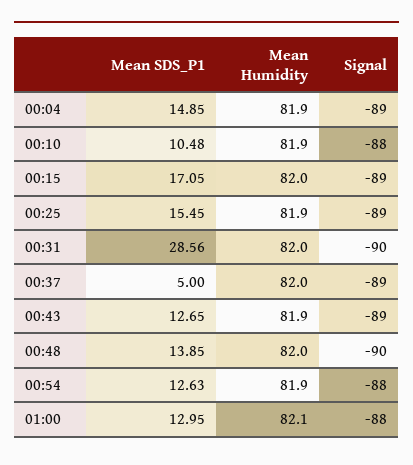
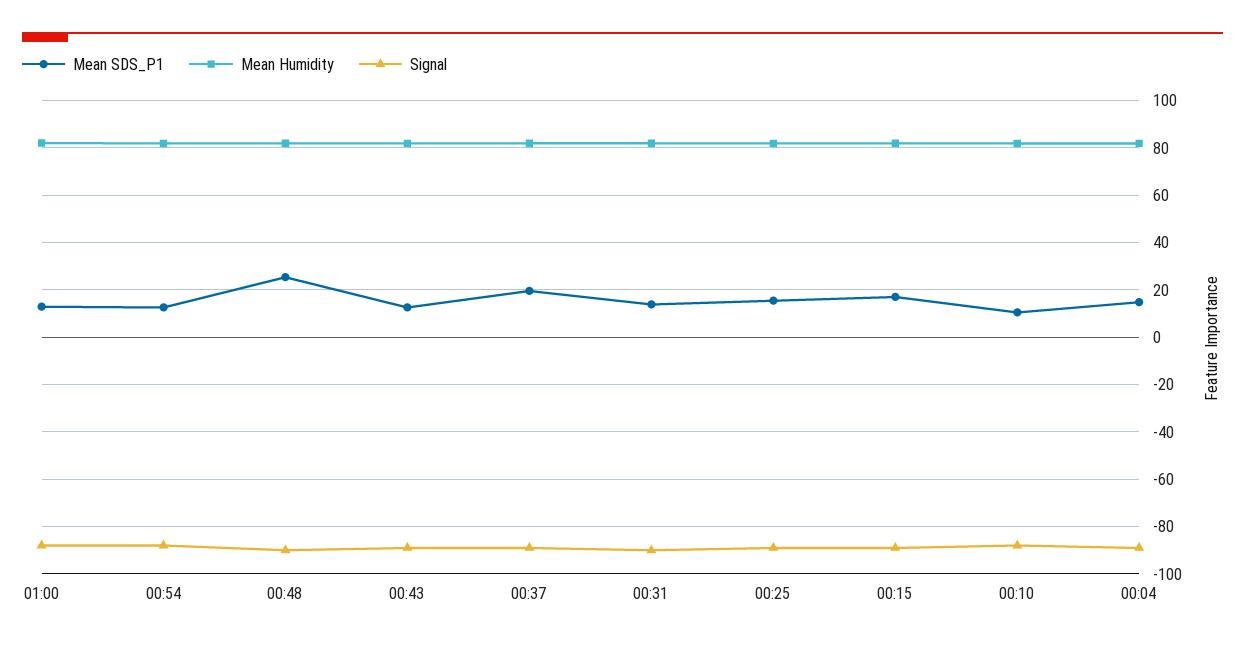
  {
    "Mean SDS_P1": {
      "00:04": 14.85,
      "00:10": 10.48,
      "00:15": 17.05,
      "00:25": 15.45,
-     "00:31": 28.56,
+     "00:31": 15,
-     "00:37": 5,
+     "00:37": 20,
      "00:43": 12.65,
-     "00:48": 13.85,
+     "00:48": 25,
      "00:54": 12.63,
      "01:00": 12.95
    },
    "Mean Humidity": {
      "00:04": 81.9,
      "00:10": 81.9,
      "00:15": 82,
      "00:25": 81.9,
      "00:31": 82,
      "00:37": 82,
      "00:43": 81.9,
      "00:48": 82,
      "00:54": 81.9,
      "01:00": 82.1
    },
    "Signal": {
      "00:04": -89,
      "00:10": -88,
      "00:15": -89,
      "00:25": -89,
      "00:31": -90,
      "00:37": -89,
      "00:43": -89,
      "00:48": -90,
      "00:54": -88,
      "01:00": -88
    }
  }

